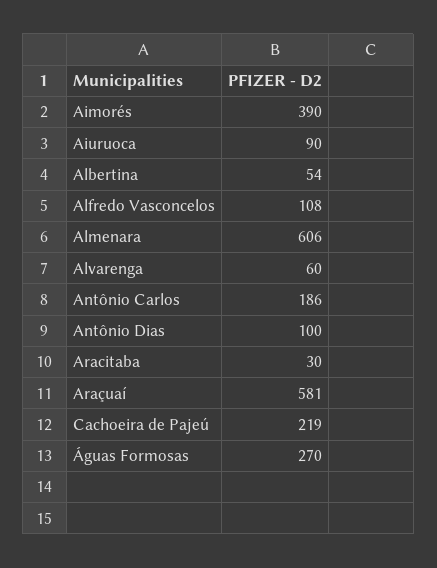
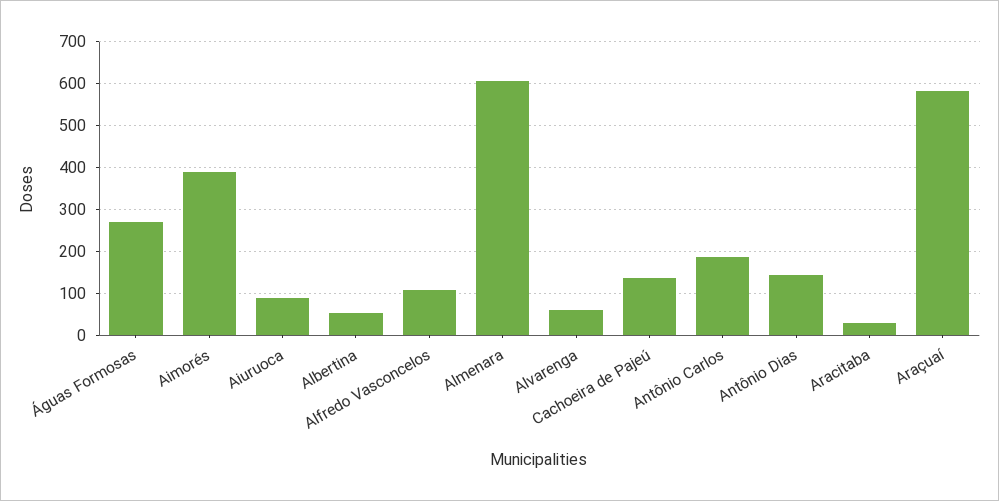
  {
    "Aimorés": 390,
    "Aiuruoca": 90,
    "Albertina": 54,
    "Alfredo Vasconcelos": 108,
    "Almenara": 606,
    "Alvarenga": 60,
    "Antônio Carlos": 186,
-   "Antônio Dias": 100,
+   "Antônio Dias": 140,
    "Aracitaba": 30,
    "Araçuaí": 581,
-   "Cachoeira de Pajeú": 219,
+   "Cachoeira de Pajeú": 140,
    "Águas Formosas": 270
  }

